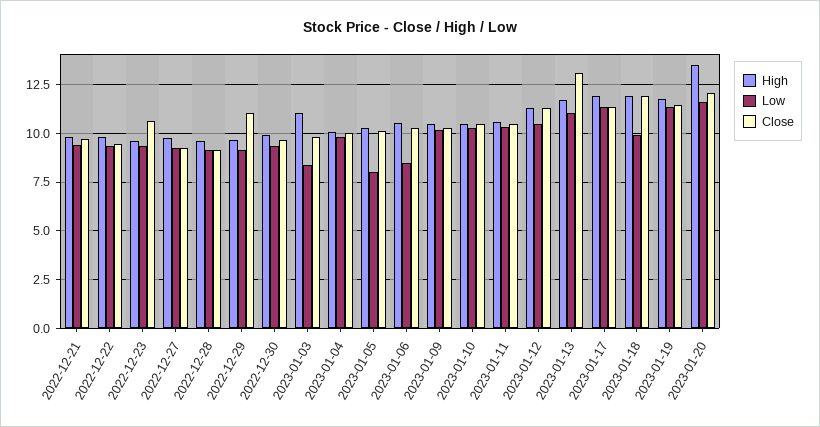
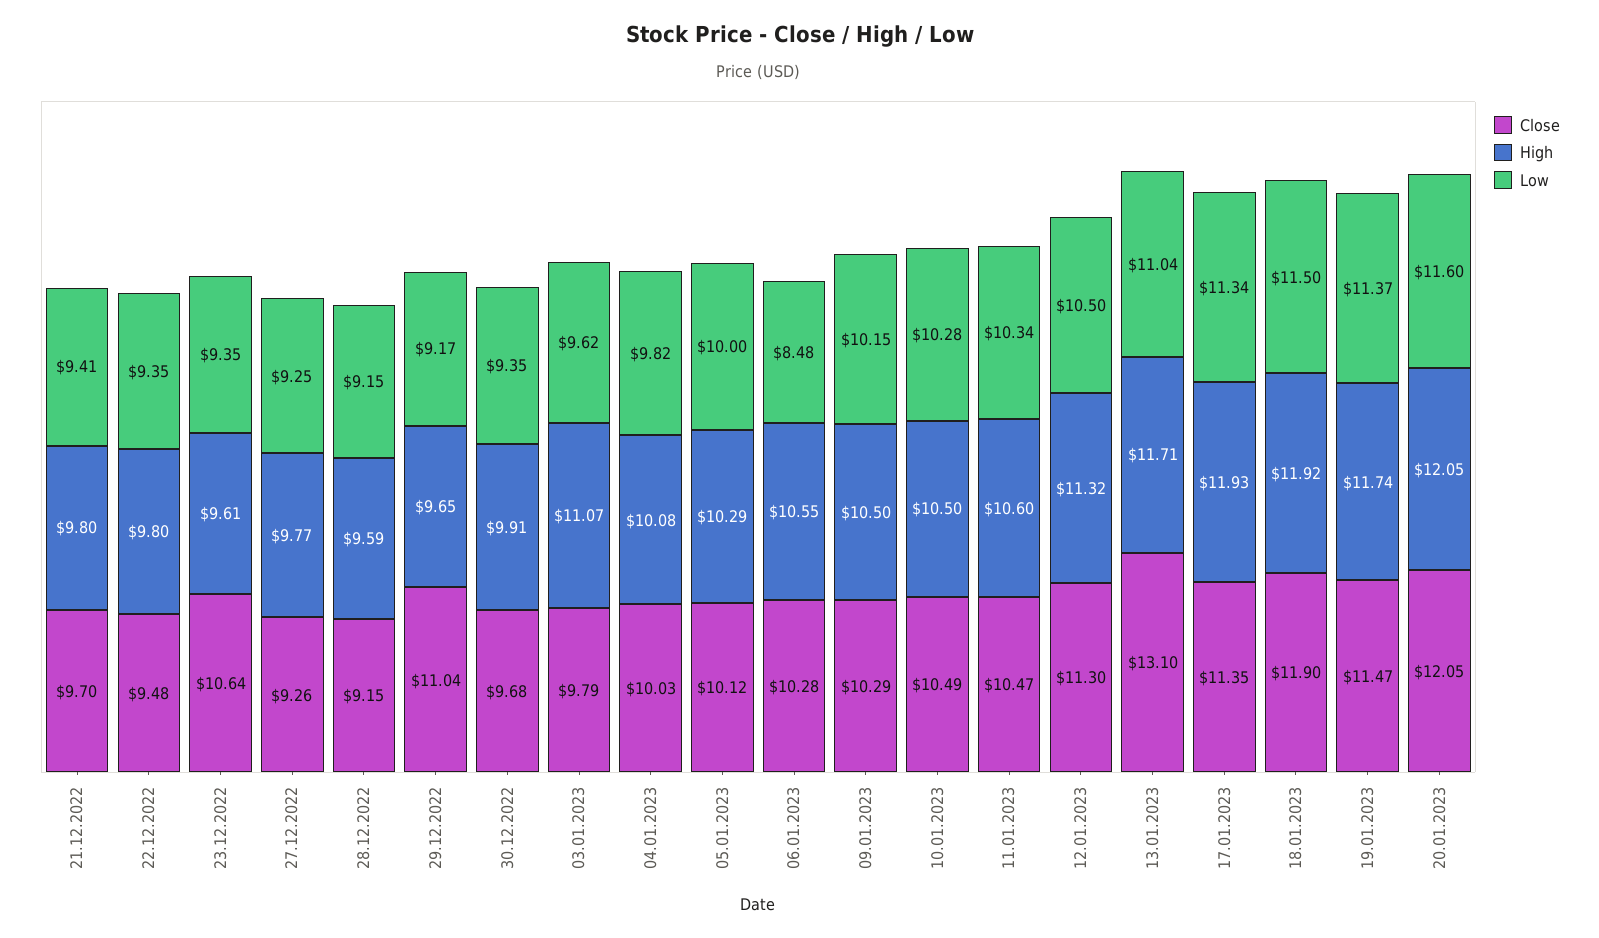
  {
    "High": {
      "2022-12-21": 9.8,
      "2022-12-22": 9.8,
      "2022-12-23": 9.61,
      "2022-12-27": 9.77,
      "2022-12-28": 9.59,
      "2022-12-29": 9.65,
      "2022-12-30": 9.91,
      "2023-01-03": 11.07,
      "2023-01-04": 10.08,
      "2023-01-05": 10.29,
      "2023-01-06": 10.55,
      "2023-01-09": 10.5,
      "2023-01-10": 10.5,
      "2023-01-11": 10.6,
      "2023-01-12": 11.32,
      "2023-01-13": 11.71,
      "2023-01-17": 11.93,
      "2023-01-18": 11.92,
      "2023-01-19": 11.74,
-     "2023-01-20": 13.5
+     "2023-01-20": 12.05
    },
    "Low": {
      "2022-12-21": 9.41,
      "2022-12-22": 9.35,
      "2022-12-23": 9.35,
      "2022-12-27": 9.25,
      "2022-12-28": 9.15,
      "2022-12-29": 9.17,
      "2022-12-30": 9.35,
-     "2023-01-03": 8.5,
+     "2023-01-03": 9.62,
      "2023-01-04": 9.82,
-     "2023-01-05": 8,
+     "2023-01-05": 10,
      "2023-01-06": 8.48,
      "2023-01-09": 10.15,
      "2023-01-10": 10.28,
      "2023-01-11": 10.34,
      "2023-01-12": 10.5,
      "2023-01-13": 11.04,
      "2023-01-17": 11.34,
-     "2023-01-18": 10,
+     "2023-01-18": 11.5,
      "2023-01-19": 11.37,
      "2023-01-20": 11.6
    },
    "Close": {
      "2022-12-21": 9.7,
      "2022-12-22": 9.48,
      "2022-12-23": 10.64,
      "2022-12-27": 9.26,
      "2022-12-28": 9.15,
      "2022-12-29": 11.04,
      "2022-12-30": 9.68,
      "2023-01-03": 9.79,
      "2023-01-04": 10.03,
      "2023-01-05": 10.12,
      "2023-01-06": 10.28,
      "2023-01-09": 10.29,
      "2023-01-10": 10.49,
      "2023-01-11": 10.47,
      "2023-01-12": 11.3,
      "2023-01-13": 13.1,
      "2023-01-17": 11.35,
      "2023-01-18": 11.9,
      "2023-01-19": 11.47,
      "2023-01-20": 12.05
    }
  }

